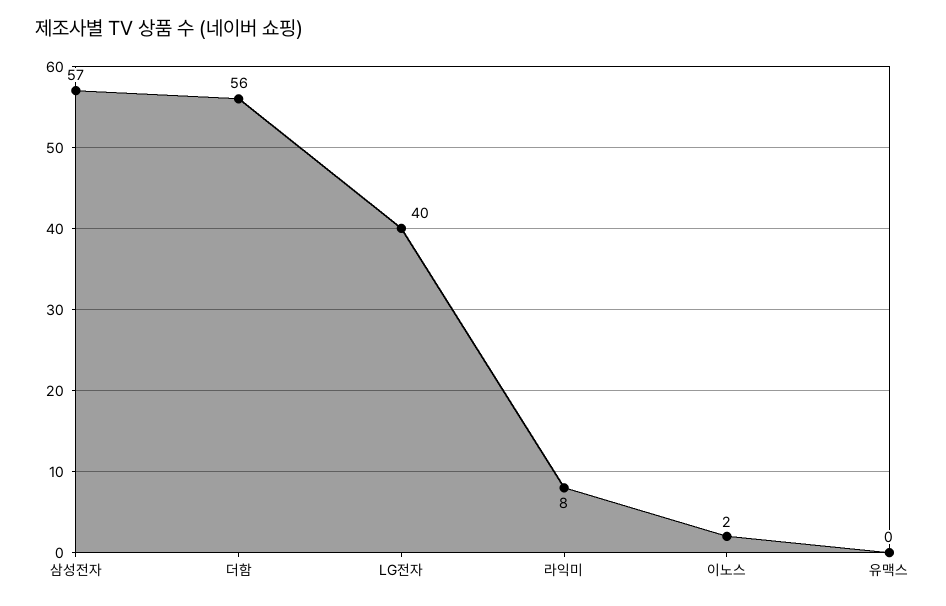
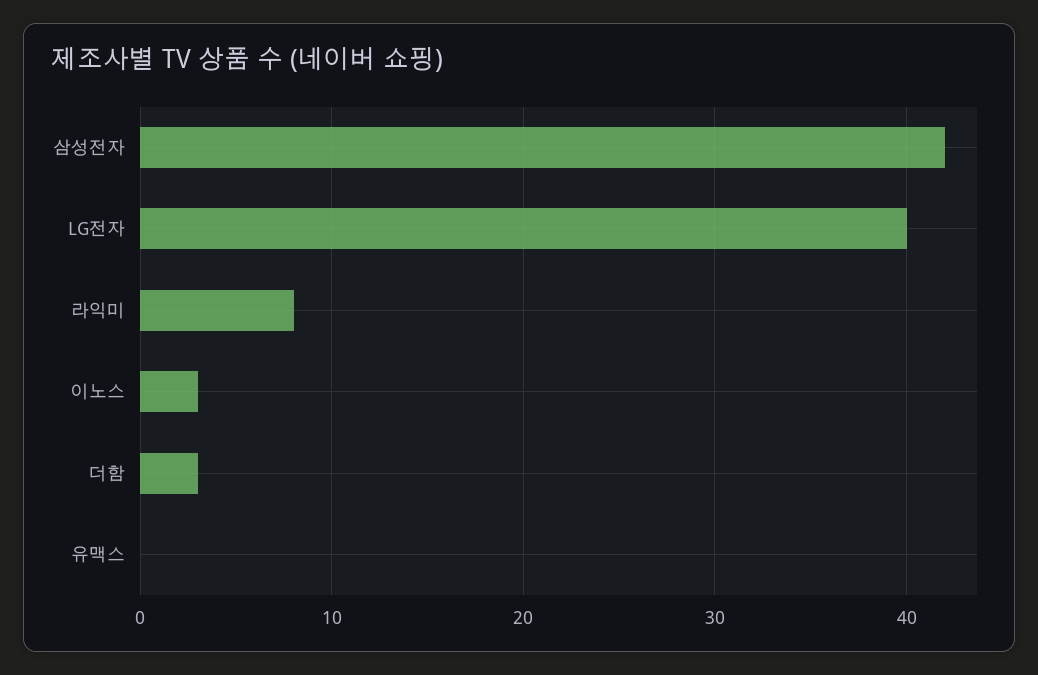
  {
-   "삼성전자": 57,
+   "삼성전자": 42,
-   "더함": 56,
+   "더함": 3,
    "LG전자": 40,
    "라익미": 8,
-   "이노스": 2,
+   "이노스": 3,
    "유맥스": 0
  }

